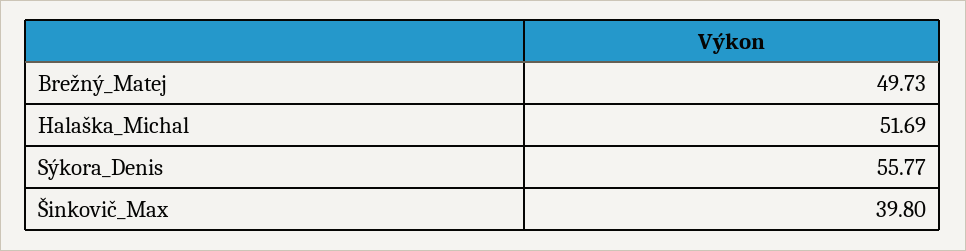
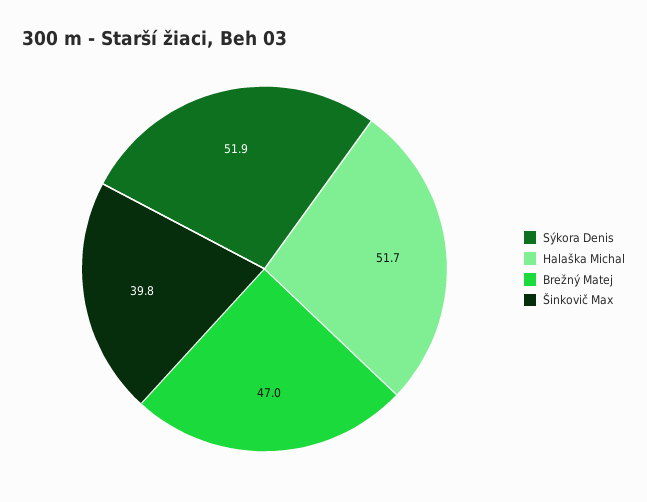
  {
-   "Brežný_Matej": 49.73,
+   "Brežný_Matej": 47,
    "Halaška_Michal": 51.69,
-   "Sýkora_Denis": 55.77,
+   "Sýkora_Denis": 51.9,
    "Šinkovič_Max": 39.8
  }

